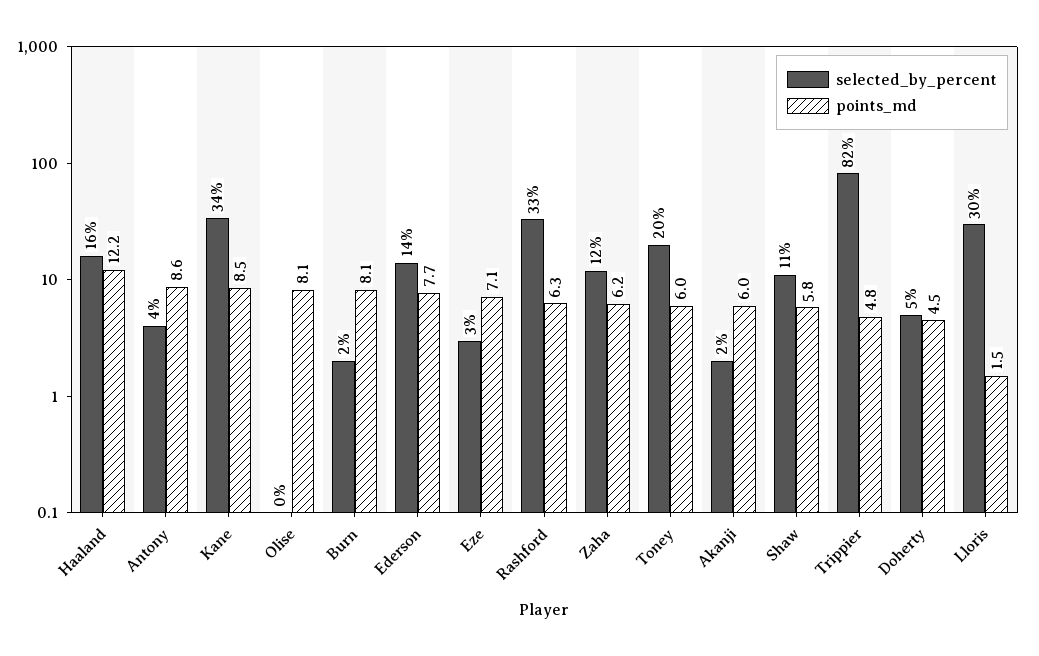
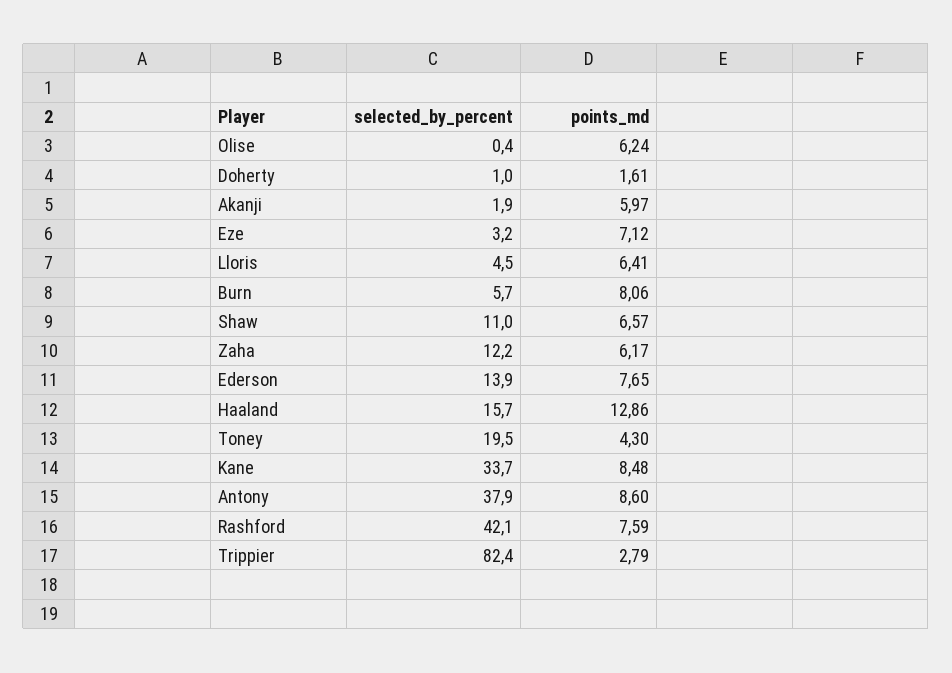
  {
    "selected_by_percent": {
      "Haaland": 15.7,
-     "Antony": 4,
+     "Antony": 37.9,
      "Kane": 33.7,
      "Olise": 0.4,
-     "Burn": 2,
+     "Burn": 5.7,
      "Ederson": 13.9,
      "Eze": 3.2,
-     "Rashford": 33,
+     "Rashford": 42.1,
      "Zaha": 12.2,
      "Toney": 19.5,
      "Akanji": 1.9,
      "Shaw": 11,
      "Trippier": 82.4,
-     "Doherty": 5,
+     "Doherty": 1,
-     "Lloris": 30
+     "Lloris": 4.5
    },
    "points_md": {
-     "Haaland": 12.2,
+     "Haaland": 12.86,
      "Antony": 8.6,
      "Kane": 8.48,
-     "Olise": 8.1,
+     "Olise": 6.24,
      "Burn": 8.06,
      "Ederson": 7.65,
      "Eze": 7.12,
-     "Rashford": 6.3,
+     "Rashford": 7.59,
      "Zaha": 6.17,
-     "Toney": 6,
+     "Toney": 4.3,
      "Akanji": 5.97,
-     "Shaw": 5.8,
+     "Shaw": 6.57,
-     "Trippier": 4.8,
+     "Trippier": 2.79,
-     "Doherty": 4.5,
+     "Doherty": 1.61,
-     "Lloris": 1.5
+     "Lloris": 6.41
    }
  }

